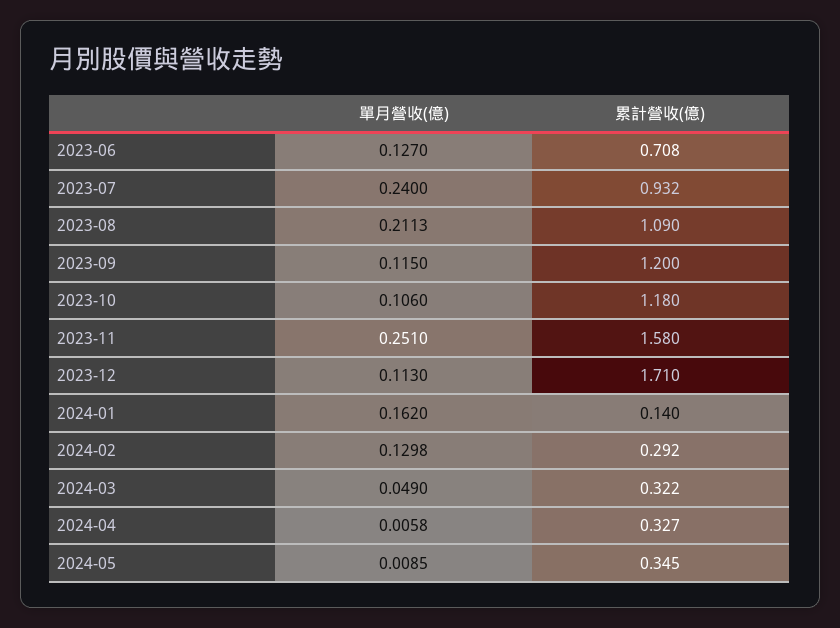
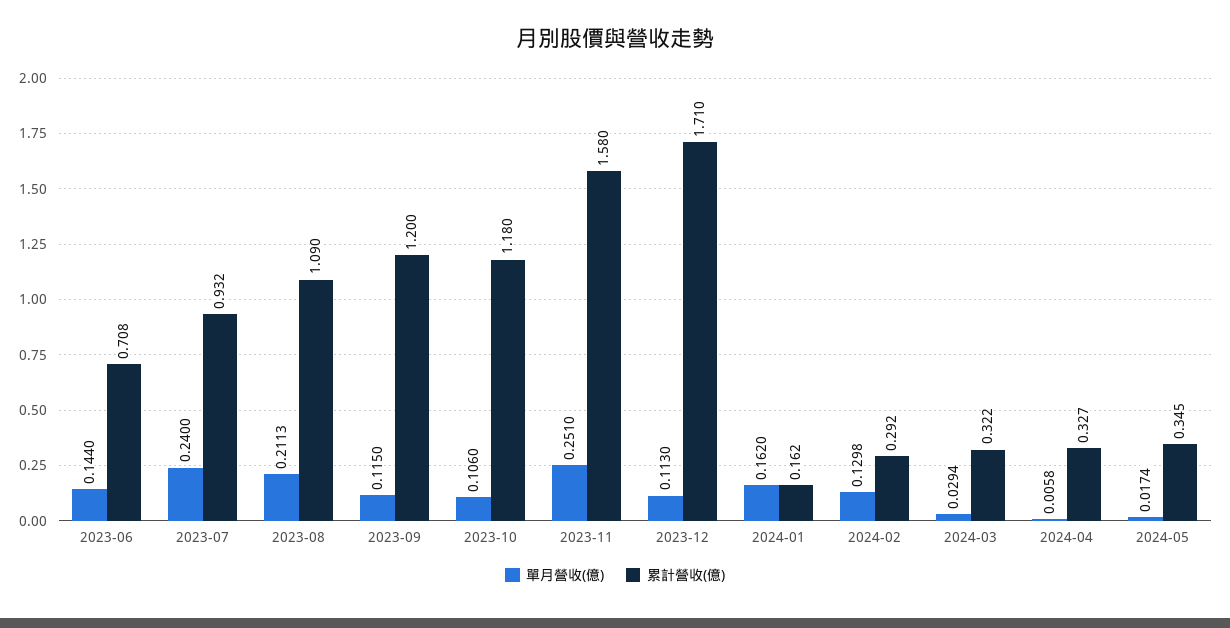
  {
    "單月營收(億)": {
-     "2023-06": 0.127,
+     "2023-06": 0.144,
      "2023-07": 0.24,
      "2023-08": 0.2113,
      "2023-09": 0.115,
      "2023-10": 0.106,
      "2023-11": 0.251,
      "2023-12": 0.113,
      "2024-01": 0.162,
      "2024-02": 0.1298,
-     "2024-03": 0.049,
+     "2024-03": 0.0294,
      "2024-04": 0.0058,
-     "2024-05": 0.0085
+     "2024-05": 0.0174
    },
    "累計營收(億)": {
      "2023-06": 0.708,
      "2023-07": 0.932,
      "2023-08": 1.09,
      "2023-09": 1.2,
      "2023-10": 1.18,
      "2023-11": 1.58,
      "2023-12": 1.71,
-     "2024-01": 0.14,
+     "2024-01": 0.162,
      "2024-02": 0.292,
      "2024-03": 0.322,
      "2024-04": 0.327,
      "2024-05": 0.345
    }
  }

